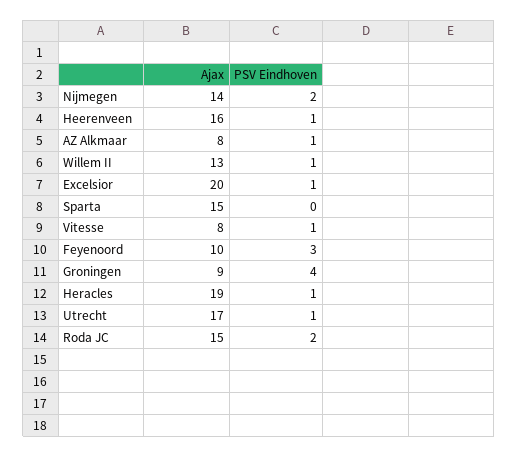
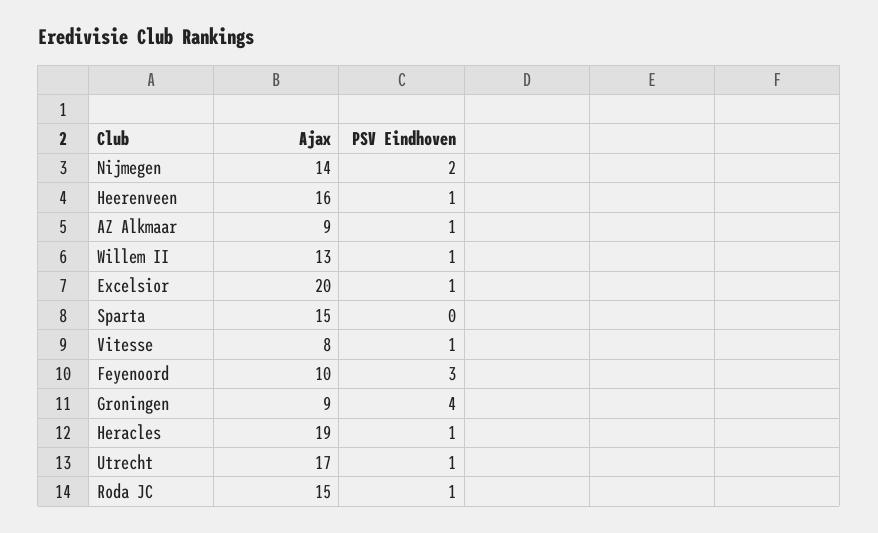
  {
    "Ajax": {
      "Nijmegen": 14,
      "Heerenveen": 16,
-     "AZ Alkmaar": 8,
+     "AZ Alkmaar": 9,
      "Willem II": 13,
      "Excelsior": 20,
      "Sparta": 15,
      "Vitesse": 8,
      "Feyenoord": 10,
      "Groningen": 9,
      "Heracles": 19,
      "Utrecht": 17,
      "Roda JC": 15
    },
    "PSV Eindhoven": {
      "Nijmegen": 2,
      "Heerenveen": 1,
      "AZ Alkmaar": 1,
      "Willem II": 1,
      "Excelsior": 1,
      "Sparta": 0,
      "Vitesse": 1,
      "Feyenoord": 3,
      "Groningen": 4,
      "Heracles": 1,
      "Utrecht": 1,
-     "Roda JC": 2
+     "Roda JC": 1
    }
  }

